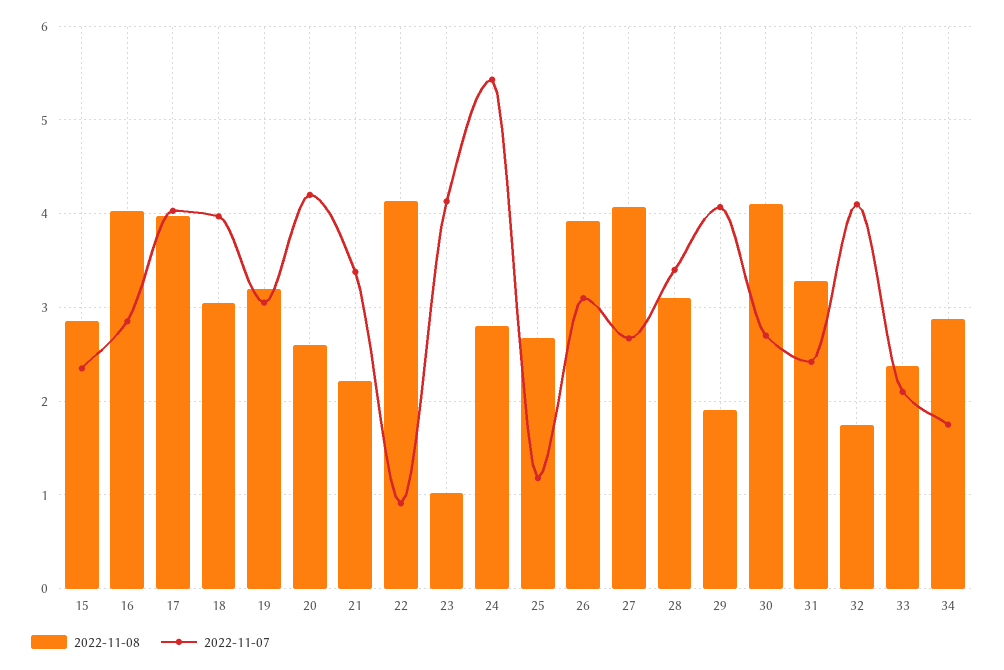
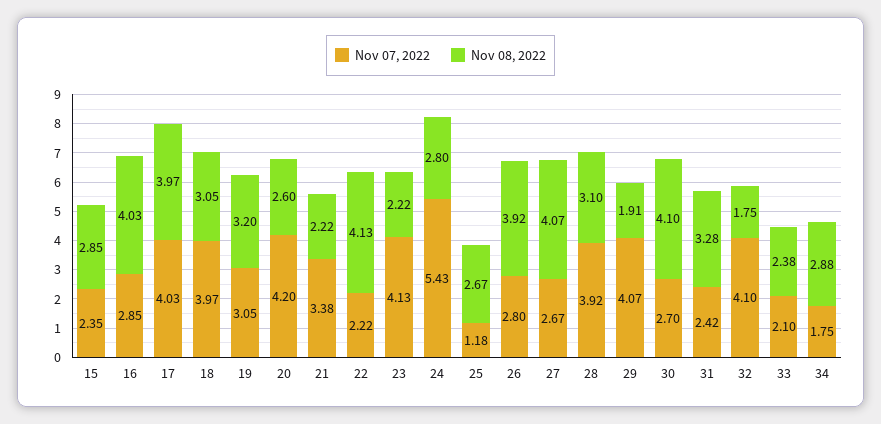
  {
    "2022-11-08": {
      "15": 2.85,
      "16": 4.03,
      "17": 3.97,
      "18": 3.05,
      "19": 3.2,
      "20": 2.6,
      "21": 2.22,
      "22": 4.13,
-     "23": 1,
+     "23": 2.22,
      "24": 2.8,
      "25": 2.67,
      "26": 3.92,
      "27": 4.07,
      "28": 3.1,
      "29": 1.91,
      "30": 4.1,
      "31": 3.28,
      "32": 1.75,
      "33": 2.38,
      "34": 2.88
    },
    "2022-11-07": {
      "15": 2.35,
      "16": 2.85,
      "17": 4.03,
      "18": 3.97,
      "19": 3.05,
      "20": 4.2,
      "21": 3.38,
-     "22": 0.9,
+     "22": 2.22,
      "23": 4.13,
      "24": 5.43,
      "25": 1.18,
-     "26": 3.1,
+     "26": 2.8,
      "27": 2.67,
-     "28": 3.4,
+     "28": 3.92,
      "29": 4.07,
      "30": 2.7,
      "31": 2.42,
      "32": 4.1,
      "33": 2.1,
      "34": 1.75
    }
  }

